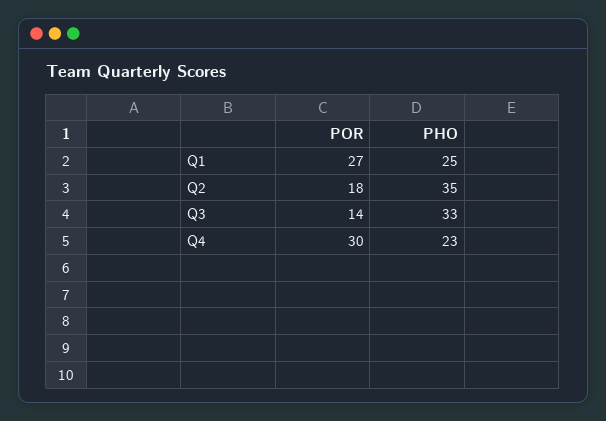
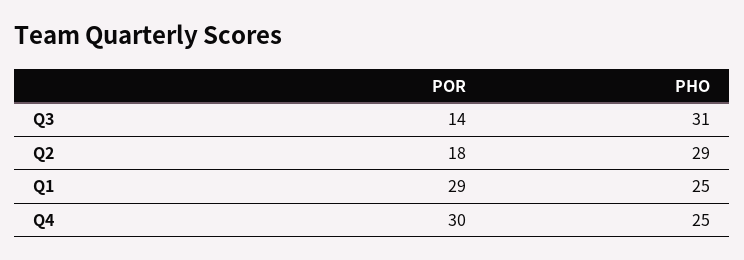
  {
    "POR": {
-     "Q1": 27,
+     "Q1": 29,
      "Q2": 18,
      "Q3": 14,
      "Q4": 30
    },
    "PHO": {
      "Q1": 25,
-     "Q2": 35,
+     "Q2": 29,
-     "Q3": 33,
+     "Q3": 31,
-     "Q4": 23
+     "Q4": 25
    }
  }

